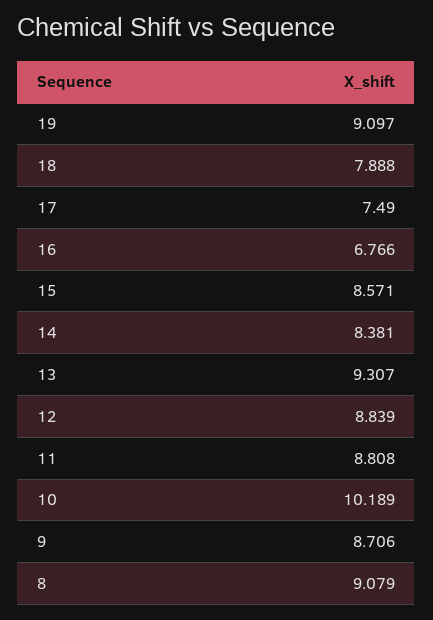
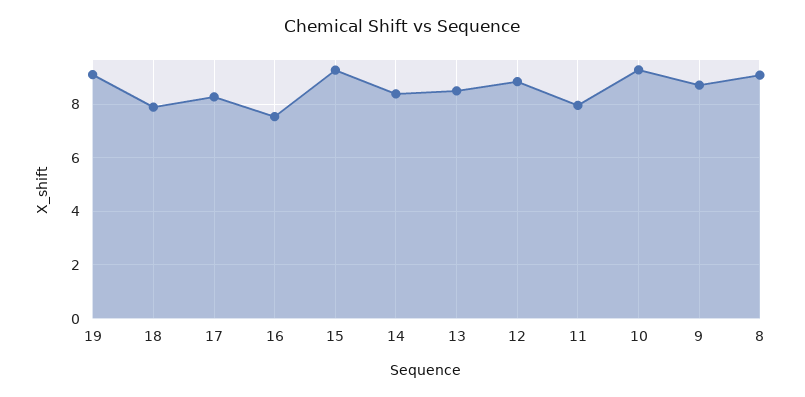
  {
    "19": 9.097,
    "18": 7.888,
-   "17": 7.49,
+   "17": 8.25,
-   "16": 6.766,
+   "16": 7.5,
-   "15": 8.571,
+   "15": 9.25,
    "14": 8.381,
-   "13": 9.307,
+   "13": 8.5,
    "12": 8.839,
-   "11": 8.808,
+   "11": 8,
-   "10": 10.189,
+   "10": 9.25,
    "9": 8.706,
    "8": 9.079
  }

